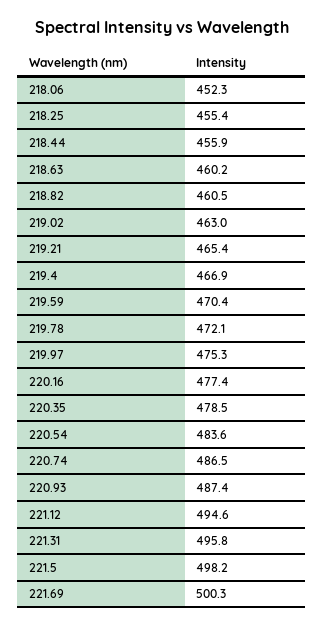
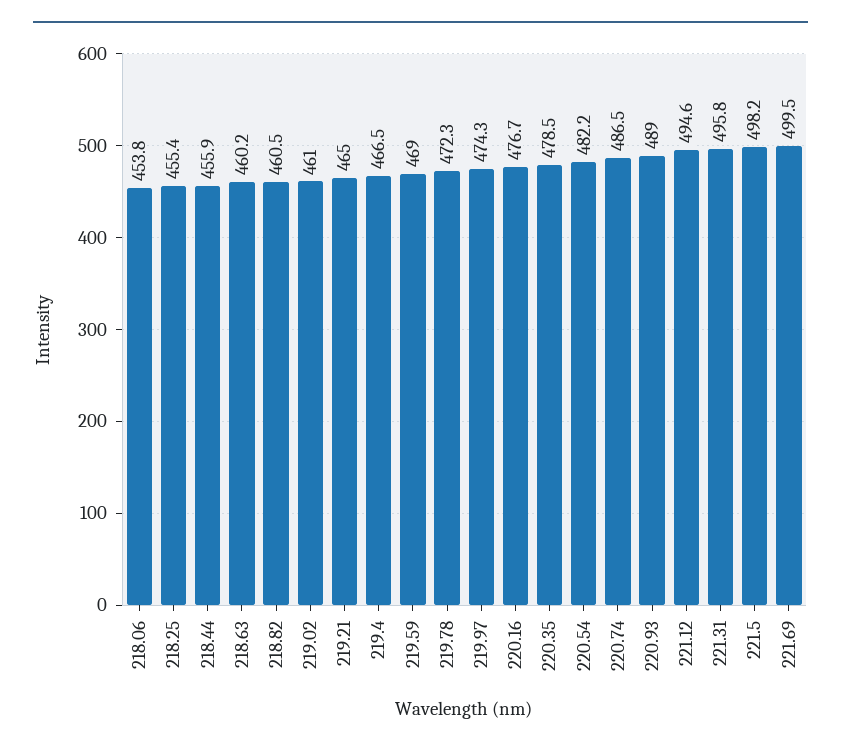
  {
-   "218.06": 452.3,
+   "218.06": 453.8,
    "218.25": 455.4,
    "218.44": 455.9,
    "218.63": 460.2,
    "218.82": 460.5,
-   "219.02": 463,
+   "219.02": 461,
-   "219.21": 465.4,
+   "219.21": 465,
-   "219.4": 466.9,
+   "219.4": 466.5,
-   "219.59": 470.4,
+   "219.59": 469,
-   "219.78": 472.1,
+   "219.78": 472.3,
-   "219.97": 475.3,
+   "219.97": 474.3,
-   "220.16": 477.4,
+   "220.16": 476.7,
    "220.35": 478.5,
-   "220.54": 483.6,
+   "220.54": 482.2,
    "220.74": 486.5,
-   "220.93": 487.4,
+   "220.93": 489,
    "221.12": 494.6,
    "221.31": 495.8,
    "221.5": 498.2,
-   "221.69": 500.3
+   "221.69": 499.5
  }

